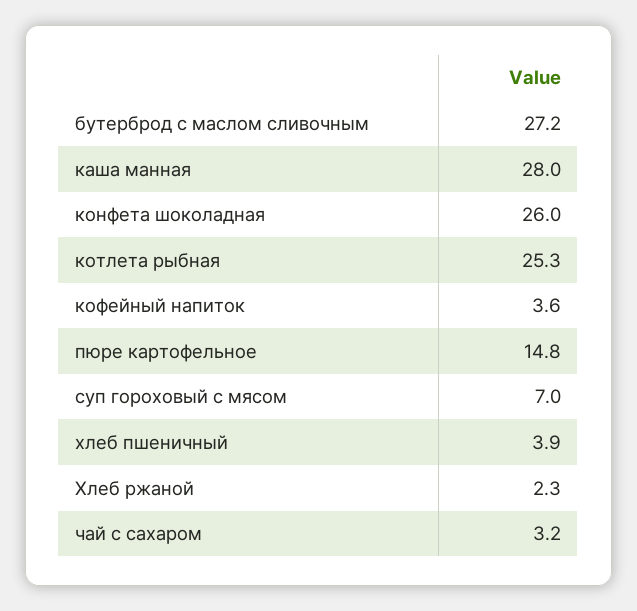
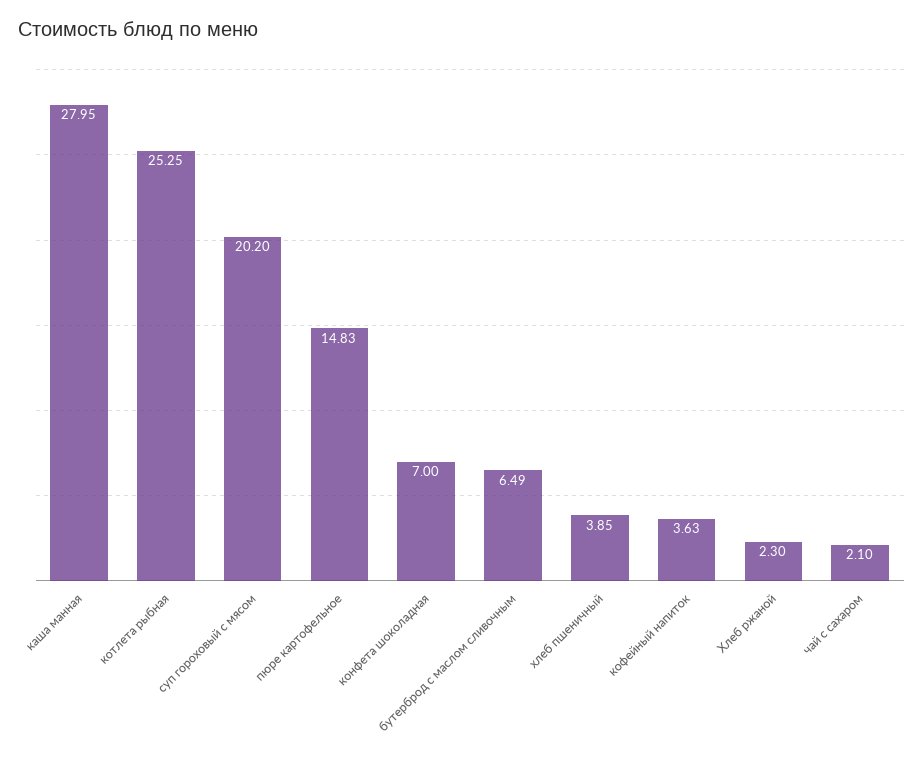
  {
-   "бутерброд с маслом сливочным": 27.2,
+   "бутерброд с маслом сливочным": 6.49,
    "каша манная": 27.95,
-   "конфета шоколадная": 26,
+   "конфета шоколадная": 7,
    "котлета рыбная": 25.25,
    "кофейный напиток": 3.63,
    "пюре картофельное": 14.83,
-   "суп гороховый с мясом": 7,
+   "суп гороховый с мясом": 20.2,
    "хлеб пшеничный": 3.85,
    "Хлеб ржаной": 2.3,
-   "чай с сахаром": 3.2
+   "чай с сахаром": 2.1
  }

